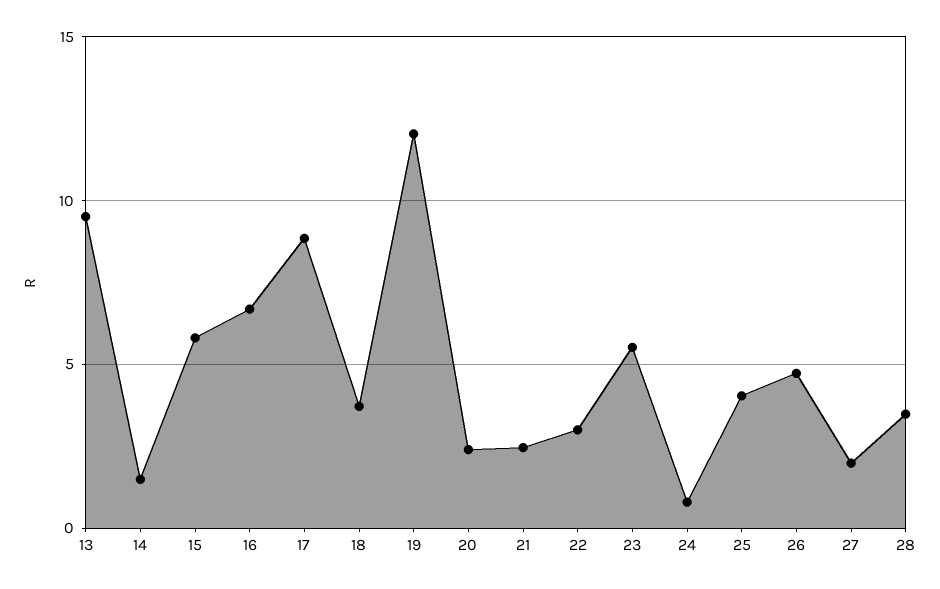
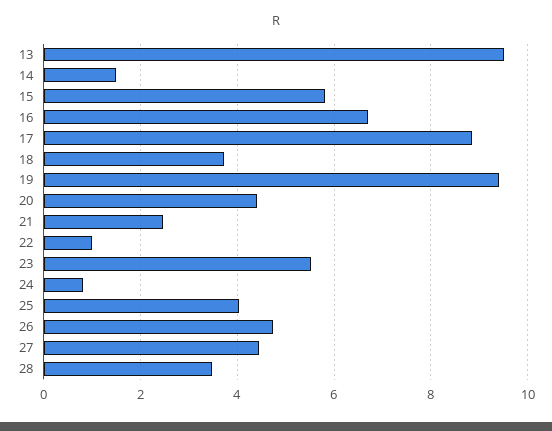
  {
    "13": 9.6,
    "14": 1.4,
    "15": 5.8,
    "16": 6.6,
    "17": 8.8,
    "18": 3.8,
-   "19": 12,
+   "19": 9.4,
-   "20": 2.5,
+   "20": 4.4,
    "21": 2.4,
-   "22": 3,
+   "22": 1,
    "23": 5.6,
    "24": 0.8,
    "25": 4,
    "26": 4.8,
-   "27": 2,
+   "27": 4.4,
    "28": 3.4
  }

